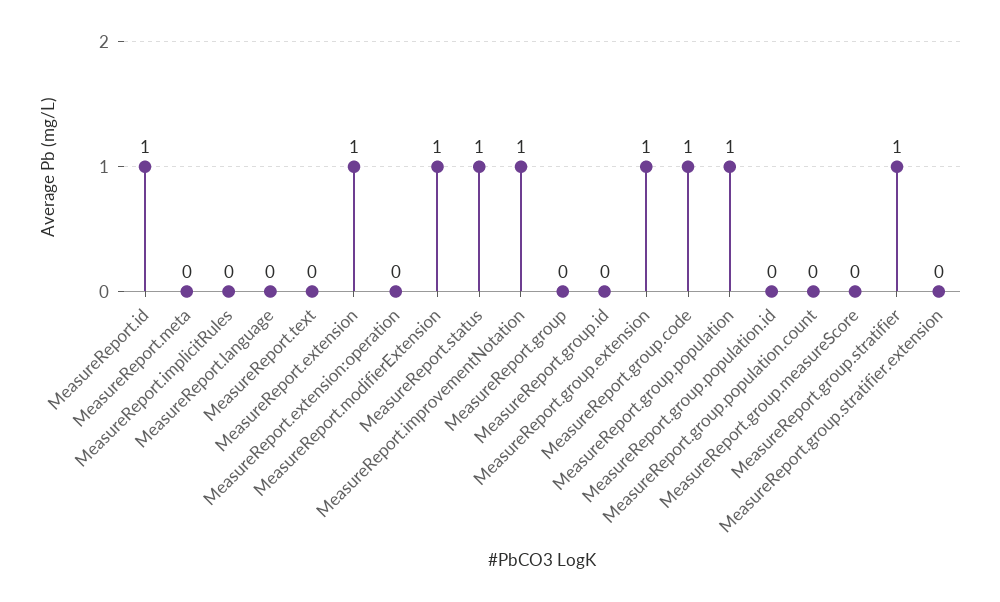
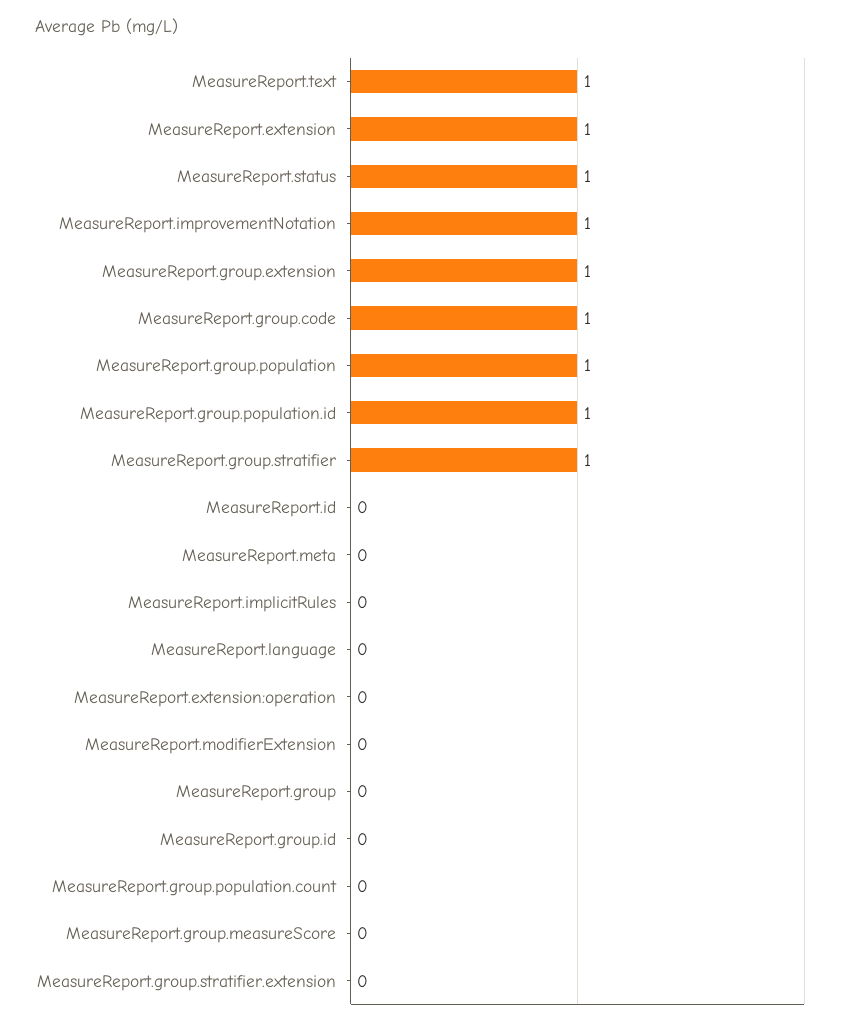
  {
-   "MeasureReport.id": 1,
+   "MeasureReport.id": 0,
    "MeasureReport.meta": 0,
    "MeasureReport.implicitRules": 0,
    "MeasureReport.language": 0,
-   "MeasureReport.text": 0,
+   "MeasureReport.text": 1,
    "MeasureReport.extension": 1,
    "MeasureReport.extension:operation": 0,
-   "MeasureReport.modifierExtension": 1,
+   "MeasureReport.modifierExtension": 0,
    "MeasureReport.status": 1,
    "MeasureReport.improvementNotation": 1,
    "MeasureReport.group": 0,
    "MeasureReport.group.id": 0,
    "MeasureReport.group.extension": 1,
    "MeasureReport.group.code": 1,
    "MeasureReport.group.population": 1,
-   "MeasureReport.group.population.id": 0,
+   "MeasureReport.group.population.id": 1,
    "MeasureReport.group.population.count": 0,
    "MeasureReport.group.measureScore": 0,
    "MeasureReport.group.stratifier": 1,
    "MeasureReport.group.stratifier.extension": 0
  }

